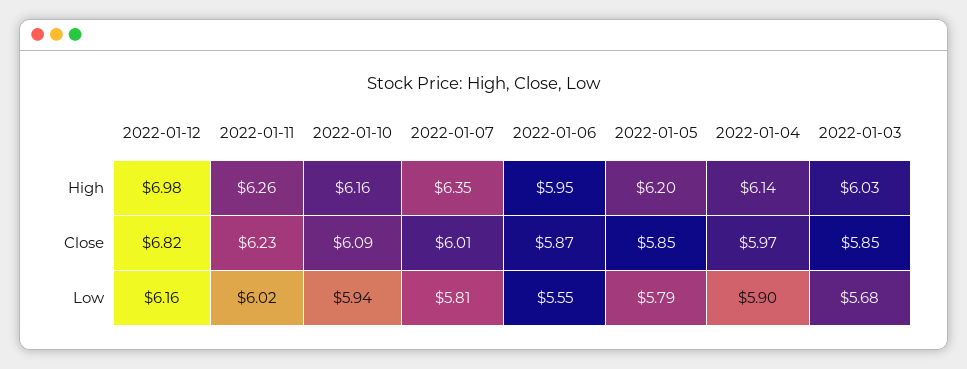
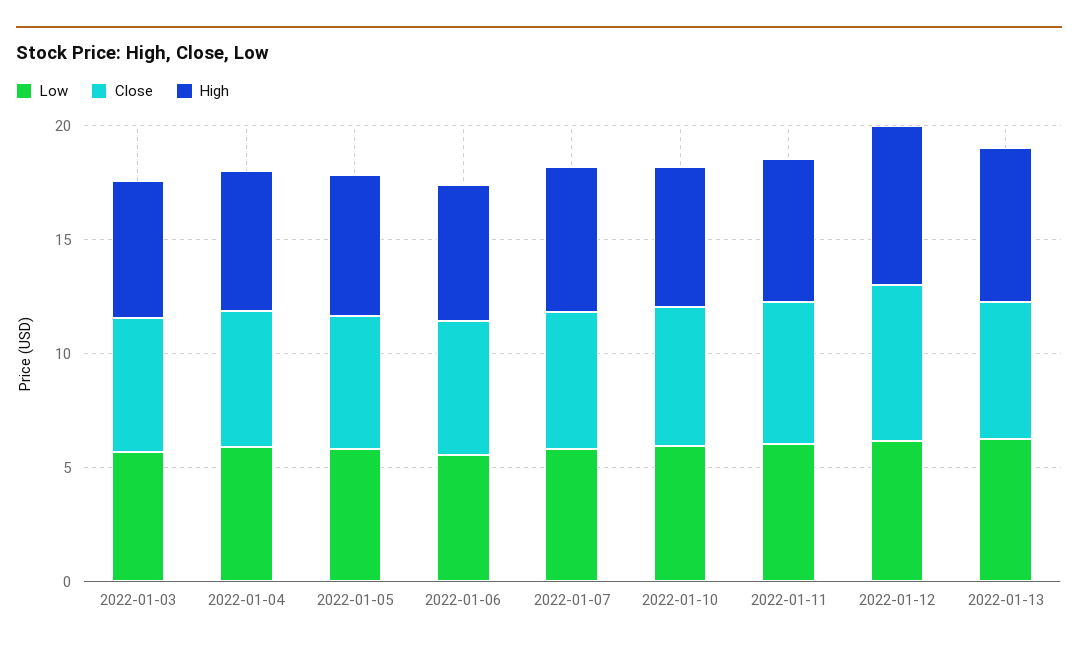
  {
    "High": {
      "2022-01-12": 6.98,
      "2022-01-11": 6.26,
      "2022-01-10": 6.16,
      "2022-01-07": 6.35,
      "2022-01-06": 5.95,
      "2022-01-05": 6.2,
      "2022-01-04": 6.14,
-     "2022-01-03": 6.03
+     "2022-01-03": 6.03,
+     "2022-01-13": 7
    },
    "Close": {
      "2022-01-12": 6.82,
      "2022-01-11": 6.23,
      "2022-01-10": 6.09,
      "2022-01-07": 6.01,
      "2022-01-06": 5.87,
      "2022-01-05": 5.85,
      "2022-01-04": 5.97,
-     "2022-01-03": 5.85
+     "2022-01-03": 5.85,
+     "2022-01-13": 6
    },
    "Low": {
      "2022-01-12": 6.16,
      "2022-01-11": 6.02,
      "2022-01-10": 5.94,
      "2022-01-07": 5.81,
      "2022-01-06": 5.55,
      "2022-01-05": 5.79,
      "2022-01-04": 5.9,
-     "2022-01-03": 5.68
+     "2022-01-03": 5.68,
+     "2022-01-13": 6
    }
  }

